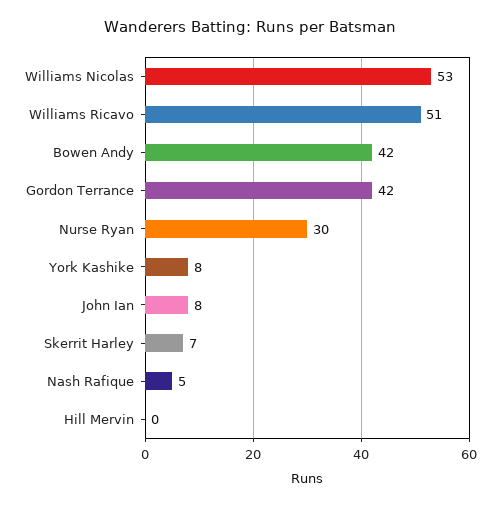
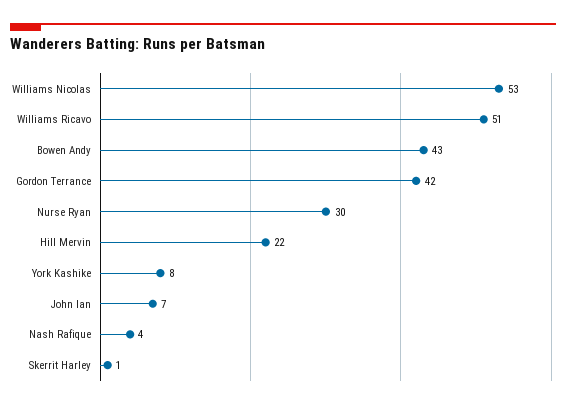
  {
    "Williams Nicolas": 53,
    "Williams Ricavo": 51,
-   "Bowen Andy": 42,
+   "Bowen Andy": 43,
    "Gordon Terrance": 42,
    "Nurse Ryan": 30,
    "York Kashike": 8,
-   "John Ian": 8,
+   "John Ian": 7,
-   "Skerrit Harley": 7,
+   "Skerrit Harley": 1,
-   "Nash Rafique": 5,
+   "Nash Rafique": 4,
-   "Hill Mervin": 0
+   "Hill Mervin": 22
  }

